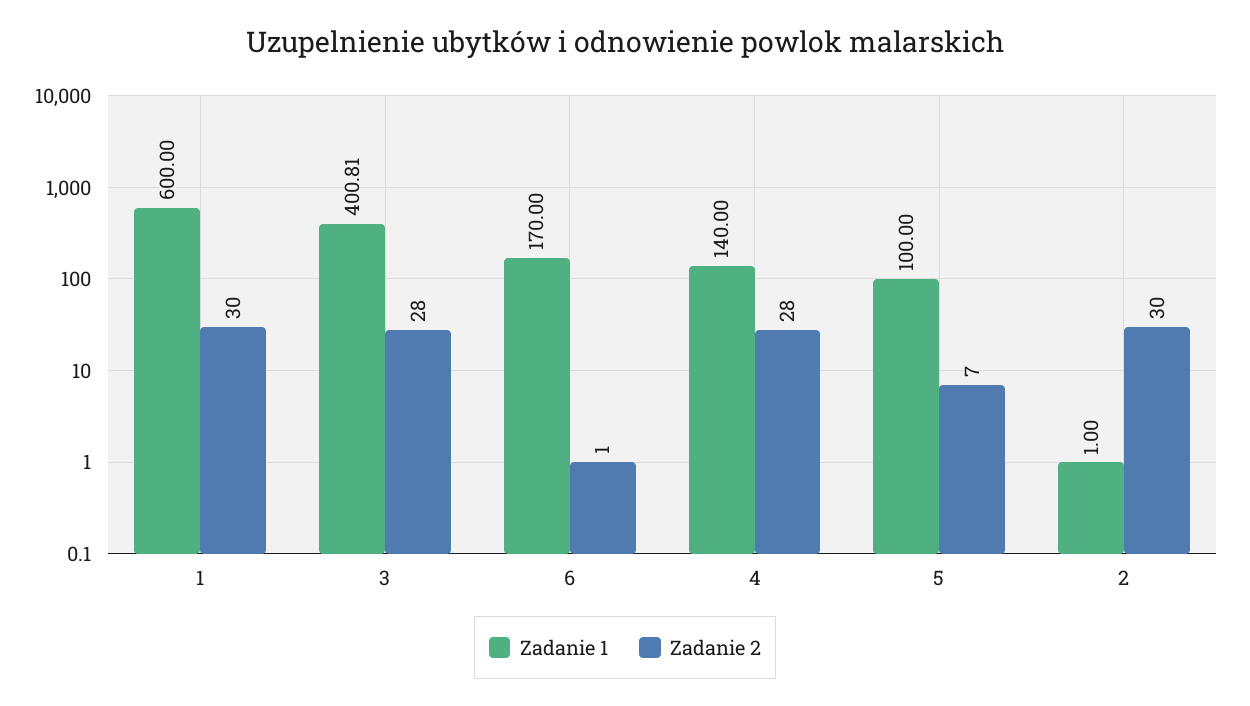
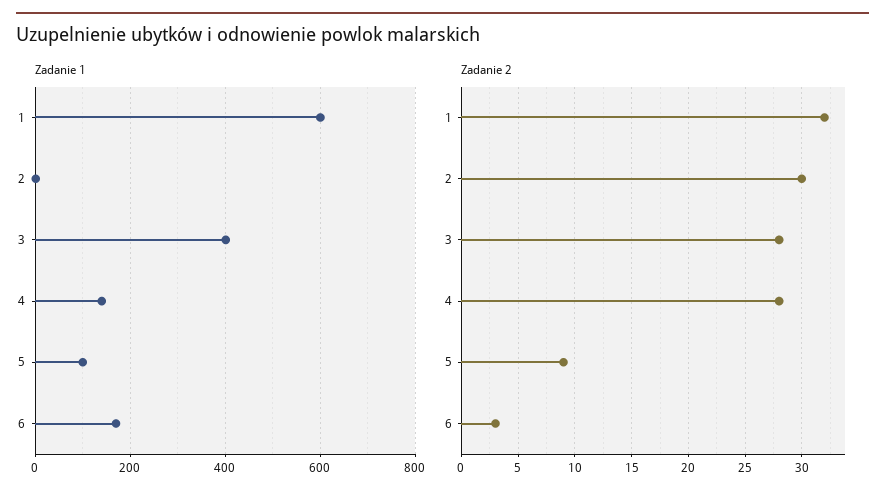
  {
    "Zadanie 1": {
      "1": 600,
      "3": 400.81,
      "6": 170,
      "4": 140,
      "5": 100,
      "2": 1
    },
    "Zadanie 2": {
-     "1": 30,
+     "1": 32,
      "3": 28,
-     "6": 1,
+     "6": 3,
      "4": 28,
-     "5": 7,
+     "5": 9,
      "2": 30
    }
  }

